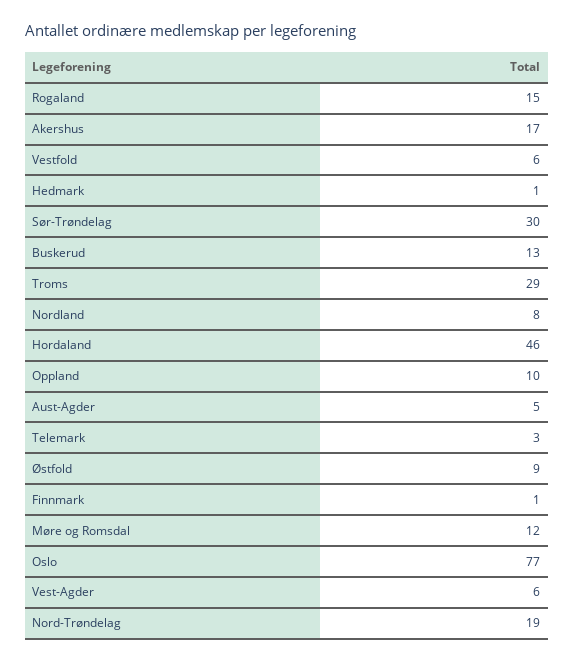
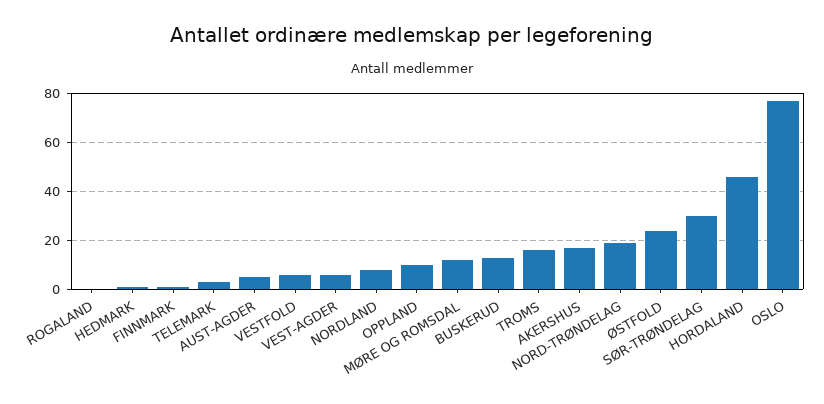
  {
-   "Rogaland": 15,
+   "Rogaland": 0,
    "Akershus": 17,
    "Vestfold": 6,
    "Hedmark": 1,
    "Sør-Trøndelag": 30,
    "Buskerud": 13,
-   "Troms": 29,
+   "Troms": 15,
    "Nordland": 8,
    "Hordaland": 46,
    "Oppland": 10,
    "Aust-Agder": 5,
    "Telemark": 3,
-   "Østfold": 9,
+   "Østfold": 25,
    "Finnmark": 1,
    "Møre og Romsdal": 12,
    "Oslo": 77,
    "Vest-Agder": 6,
    "Nord-Trøndelag": 19
  }

